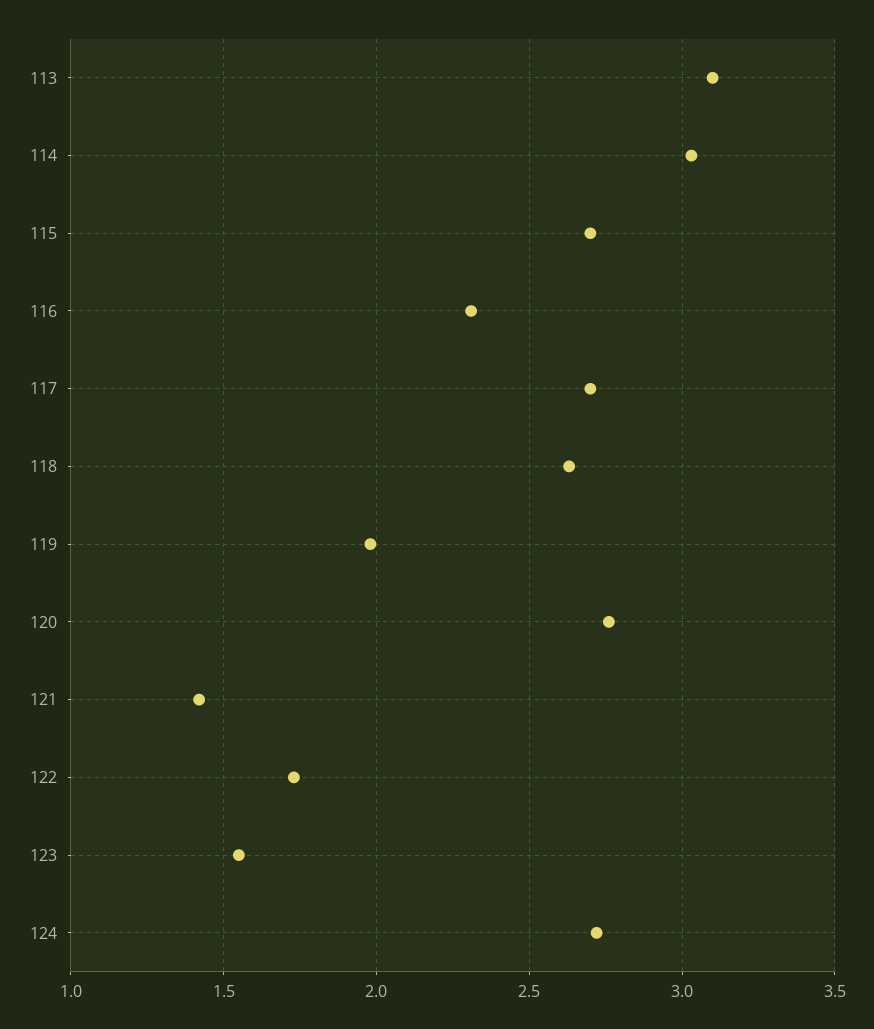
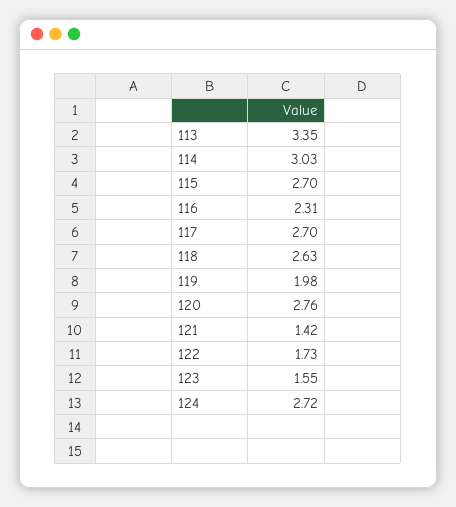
  {
-   "113": 3.1,
+   "113": 3.35,
    "114": 3.03,
    "115": 2.7,
    "116": 2.31,
    "117": 2.7,
    "118": 2.63,
    "119": 1.98,
    "120": 2.76,
    "121": 1.42,
    "122": 1.73,
    "123": 1.55,
    "124": 2.72
  }

